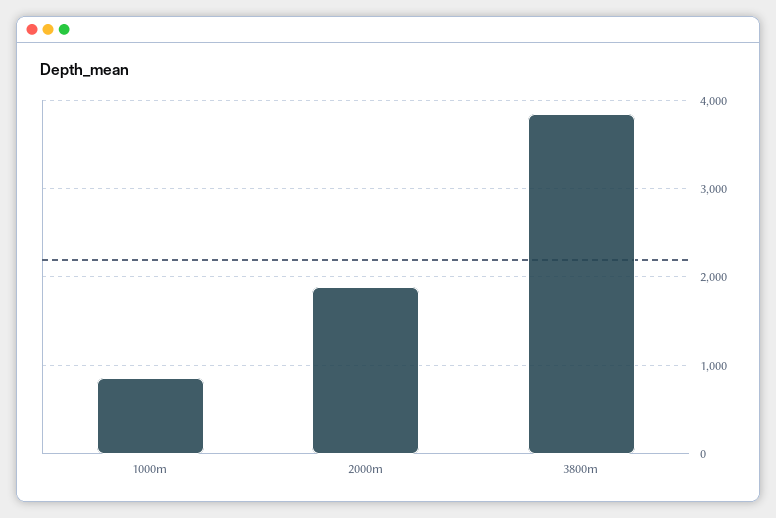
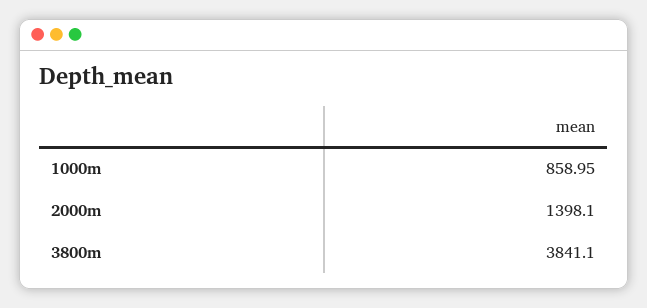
  {
    "1000m": 858.95,
-   "2000m": 1900,
+   "2000m": 1398.1,
    "3800m": 3841.1
  }

